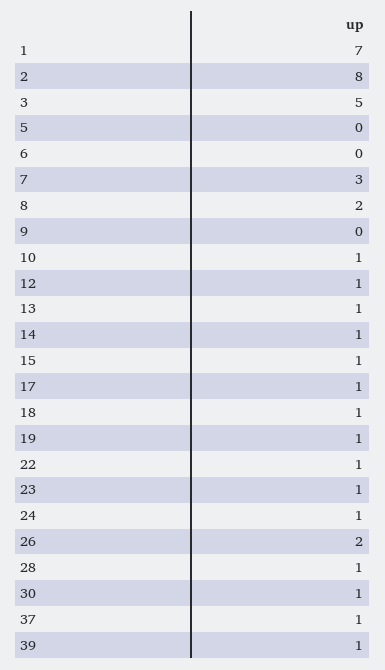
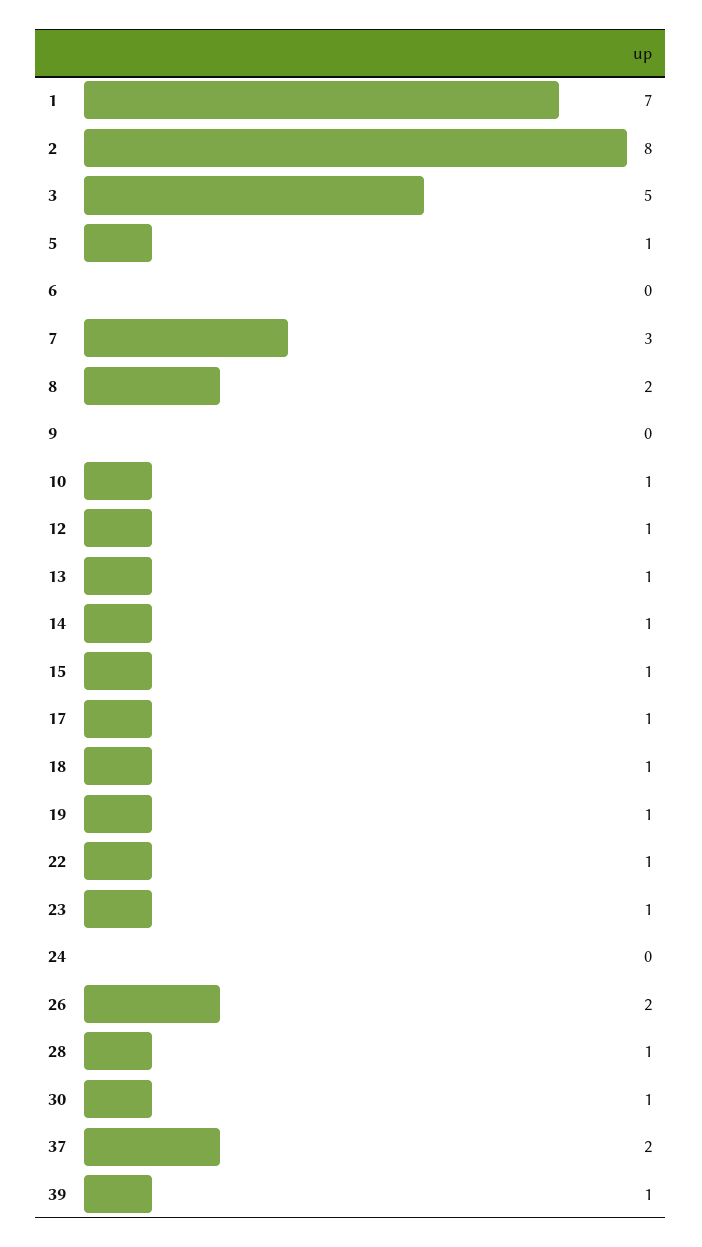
  {
    "1": 7,
    "2": 8,
    "3": 5,
-   "5": 0,
+   "5": 1,
    "6": 0,
    "7": 3,
    "8": 2,
    "9": 0,
    "10": 1,
    "12": 1,
    "13": 1,
    "14": 1,
    "15": 1,
    "17": 1,
    "18": 1,
    "19": 1,
    "22": 1,
    "23": 1,
-   "24": 1,
+   "24": 0,
    "26": 2,
    "28": 1,
    "30": 1,
-   "37": 1,
+   "37": 2,
    "39": 1
  }

